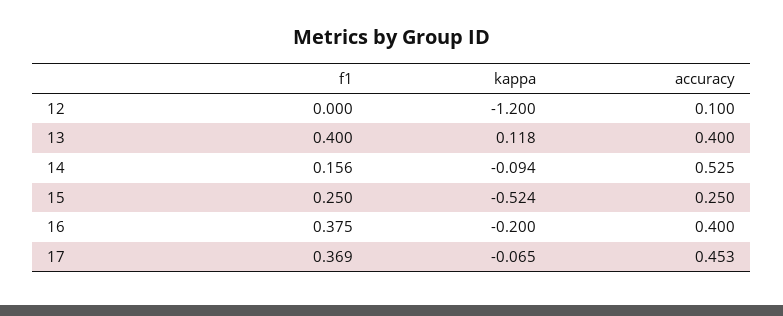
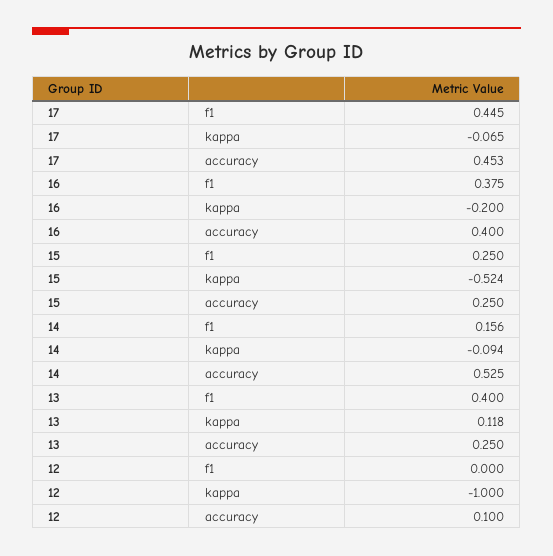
  {
    "f1": {
      "12": 0,
      "13": 0.4,
      "14": 0.156,
      "15": 0.25,
      "16": 0.375,
-     "17": 0.369
+     "17": 0.445
    },
    "kappa": {
-     "12": -1.2,
+     "12": -1,
      "13": 0.118,
      "14": -0.094,
      "15": -0.524,
      "16": -0.2,
      "17": -0.065
    },
    "accuracy": {
      "12": 0.1,
-     "13": 0.4,
+     "13": 0.25,
      "14": 0.525,
      "15": 0.25,
      "16": 0.4,
      "17": 0.453
    }
  }

